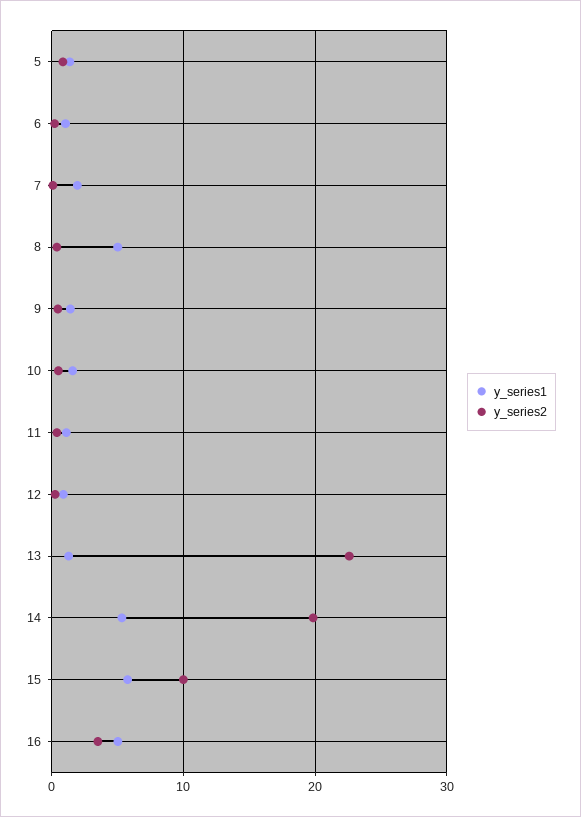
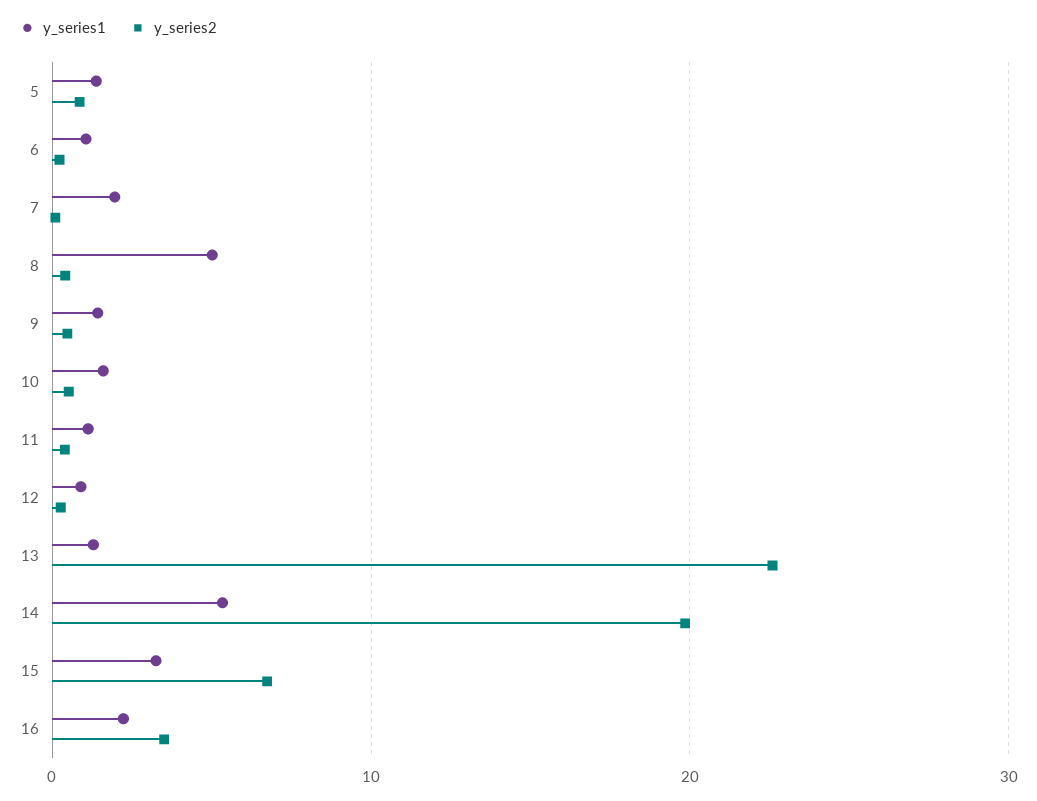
  {
    "y_series1": {
      "5": 1,
      "6": 1,
      "7": 2,
      "8": 5,
      "9": 1,
      "10": 2,
      "11": 1,
      "12": 1,
      "13": 1,
      "14": 5,
-     "15": 6,
+     "15": 3,
-     "16": 5
+     "16": 2
    },
    "y_series2": {
      "5": 1,
      "6": 0,
      "7": 0,
      "8": 0,
      "9": 0,
      "10": 1,
      "11": 0,
      "12": 0,
      "13": 23,
      "14": 20,
-     "15": 10,
+     "15": 7,
      "16": 4
    }
  }

